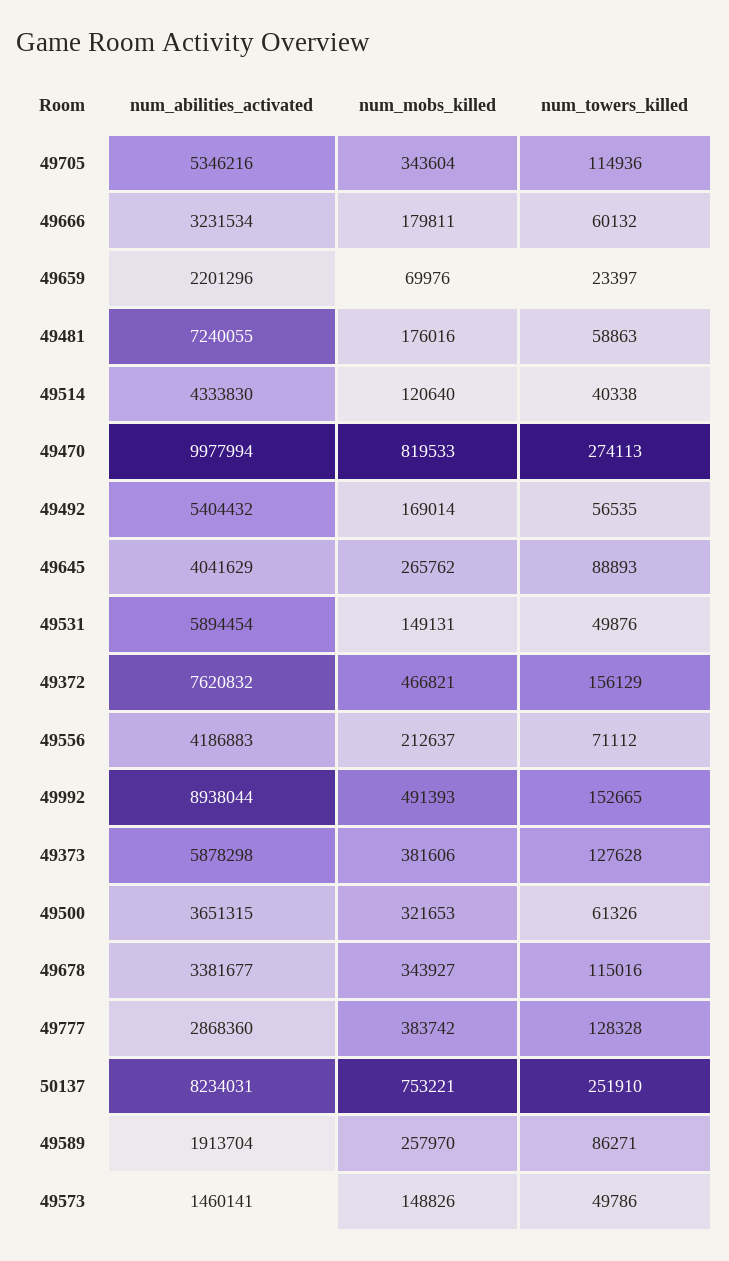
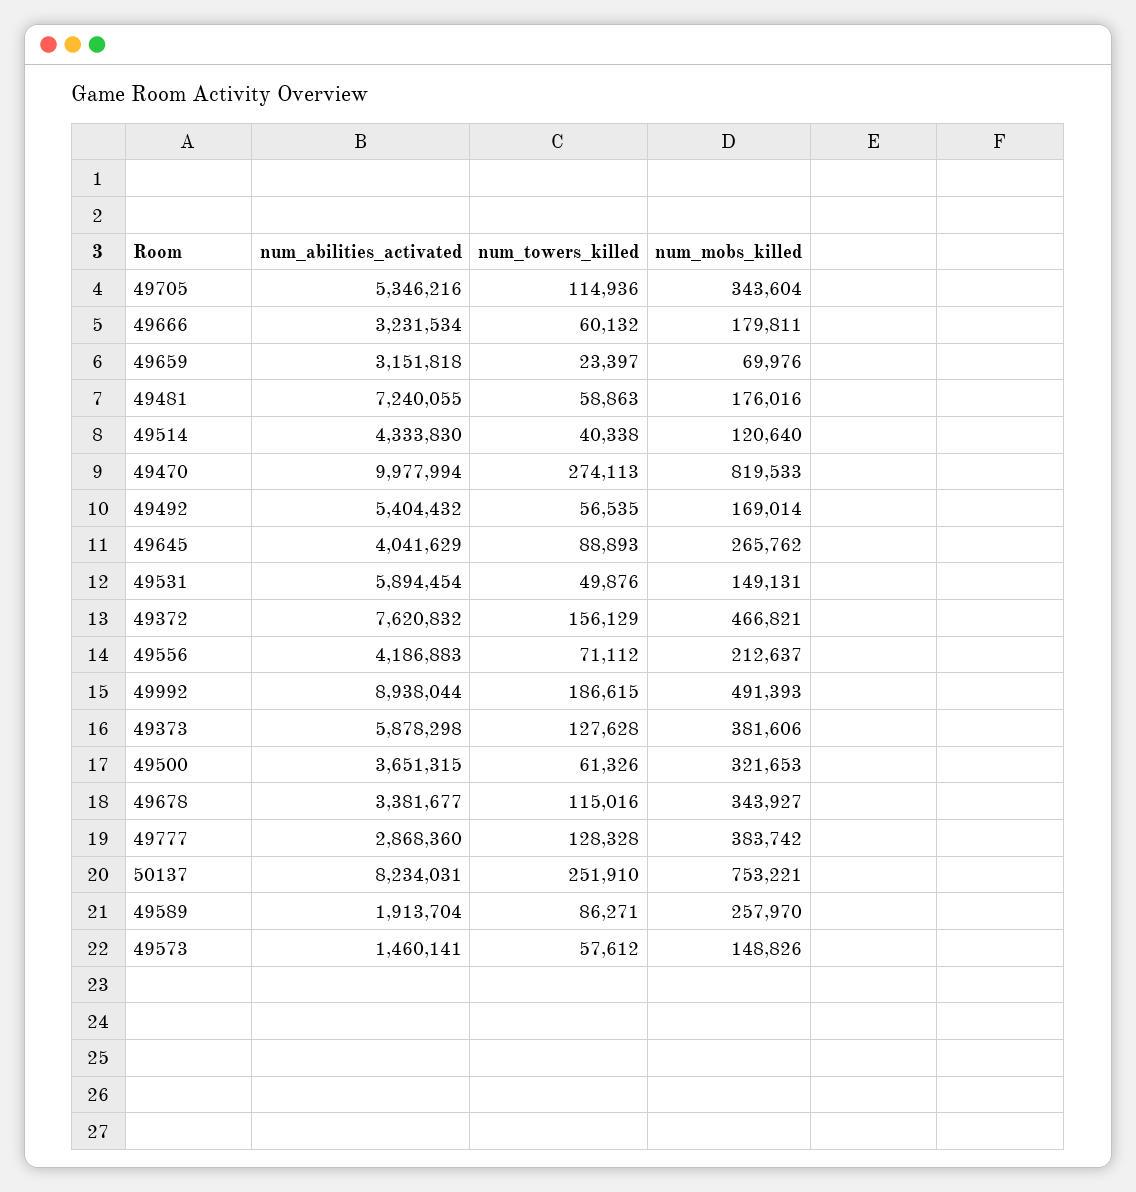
  {
    "num_abilities_activated": {
      "49705": 5346216,
      "49666": 3231534,
-     "49659": 2201296,
+     "49659": 3151818,
      "49481": 7240055,
      "49514": 4333830,
      "49470": 9977994,
      "49492": 5404432,
      "49645": 4041629,
      "49531": 5894454,
      "49372": 7620832,
      "49556": 4186883,
      "49992": 8938044,
      "49373": 5878298,
      "49500": 3651315,
      "49678": 3381677,
      "49777": 2868360,
      "50137": 8234031,
      "49589": 1913704,
      "49573": 1460141
    },
    "num_mobs_killed": {
      "49705": 343604,
      "49666": 179811,
      "49659": 69976,
      "49481": 176016,
      "49514": 120640,
      "49470": 819533,
      "49492": 169014,
      "49645": 265762,
      "49531": 149131,
      "49372": 466821,
      "49556": 212637,
      "49992": 491393,
      "49373": 381606,
      "49500": 321653,
      "49678": 343927,
      "49777": 383742,
      "50137": 753221,
      "49589": 257970,
      "49573": 148826
    },
    "num_towers_killed": {
      "49705": 114936,
      "49666": 60132,
      "49659": 23397,
      "49481": 58863,
      "49514": 40338,
      "49470": 274113,
      "49492": 56535,
      "49645": 88893,
      "49531": 49876,
      "49372": 156129,
      "49556": 71112,
-     "49992": 152665,
+     "49992": 186615,
      "49373": 127628,
      "49500": 61326,
      "49678": 115016,
      "49777": 128328,
      "50137": 251910,
      "49589": 86271,
-     "49573": 49786
+     "49573": 57612
    }
  }

